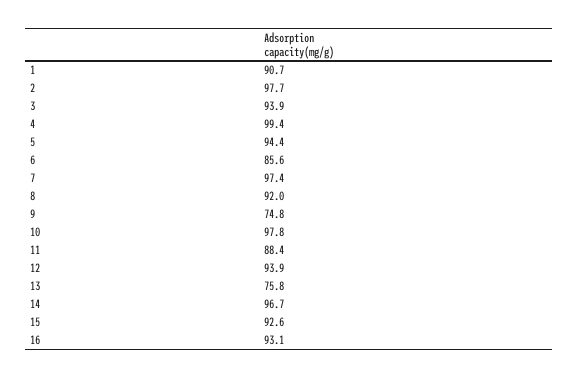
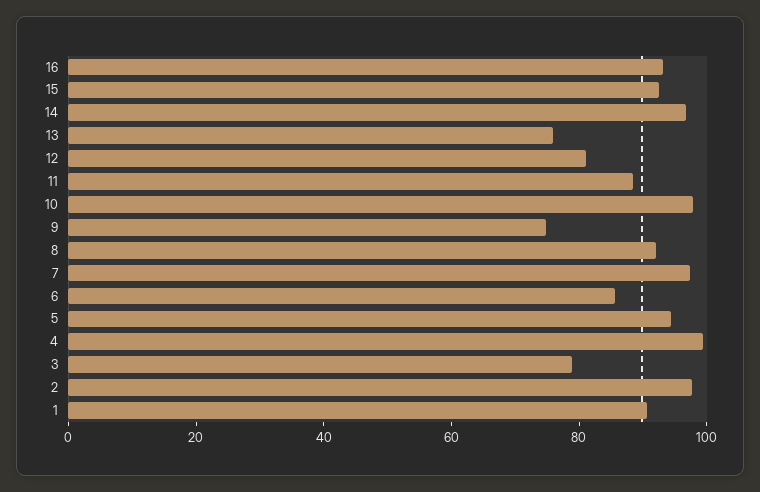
  {
    "1": 90.7,
    "2": 97.7,
-   "3": 93.9,
+   "3": 80,
    "4": 99.4,
    "5": 94.4,
    "6": 85.6,
    "7": 97.4,
    "8": 92,
    "9": 74.8,
    "10": 97.8,
    "11": 88.4,
-   "12": 93.9,
+   "12": 80,
    "13": 75.8,
    "14": 96.7,
    "15": 92.6,
    "16": 93.1
  }

